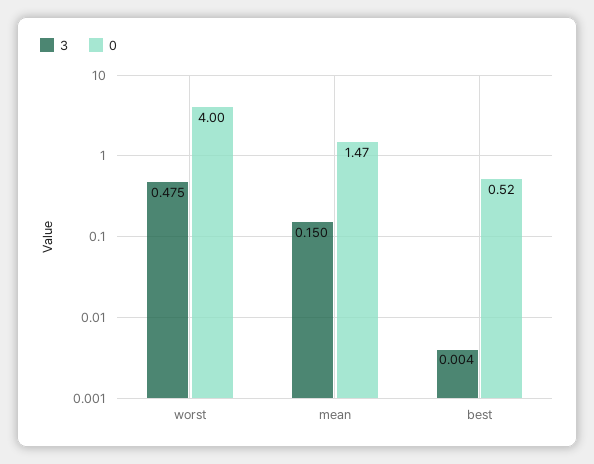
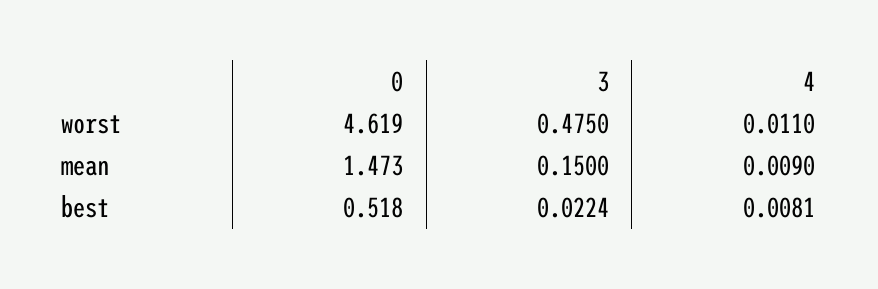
  {
    "3": {
      "worst": 0.475,
      "mean": 0.15,
-     "best": 0.004
+     "best": 0.0224
    },
    "0": {
-     "worst": 4,
+     "worst": 4.619,
      "mean": 1.473,
      "best": 0.518
-   }
+   },
+   "4": {
+     "worst": 0.011,
+     "mean": 0.009,
+     "best": 0.0081
+   }
  }

